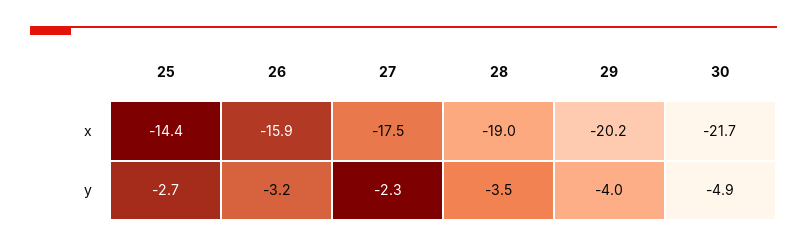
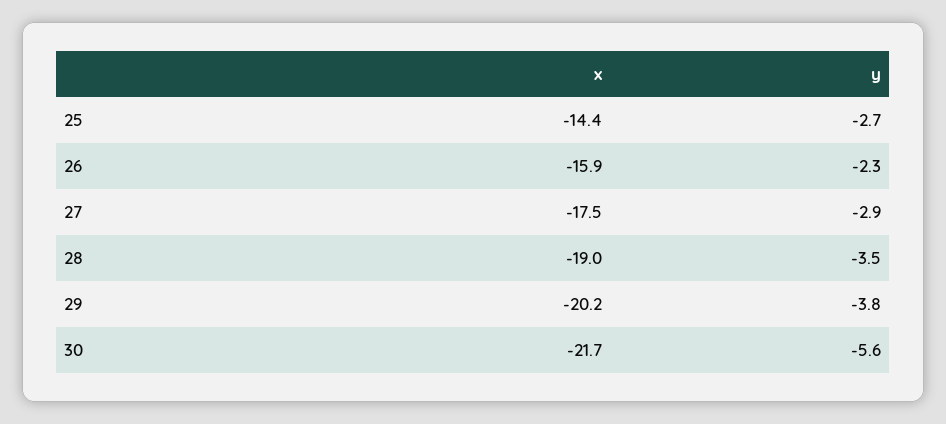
  {
    "25": {
      "x": -14.4,
      "y": -2.7
    },
    "26": {
      "x": -15.9,
-     "y": -3.2
+     "y": -2.3
    },
    "27": {
      "x": -17.5,
-     "y": -2.3
+     "y": -2.9
    },
    "28": {
      "x": -19,
      "y": -3.5
    },
    "29": {
      "x": -20.2,
-     "y": -4
+     "y": -3.8
    },
    "30": {
      "x": -21.7,
-     "y": -4.9
+     "y": -5.6
    }
  }

